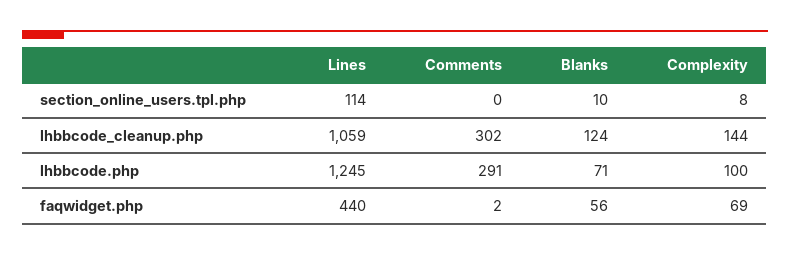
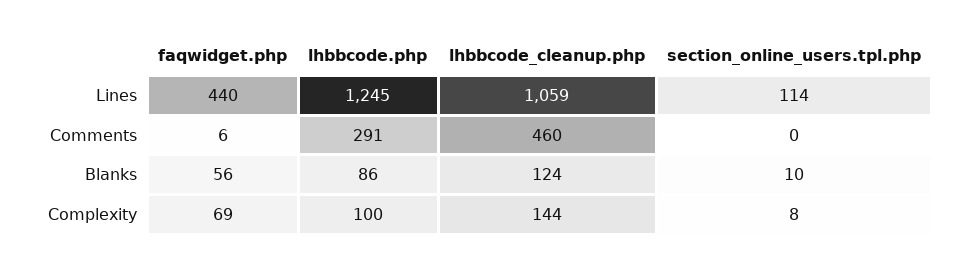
  {
    "Lines": {
      "section_online_users.tpl.php": 114,
      "lhbbcode_cleanup.php": 1059,
      "lhbbcode.php": 1245,
      "faqwidget.php": 440
    },
    "Comments": {
      "section_online_users.tpl.php": 0,
-     "lhbbcode_cleanup.php": 302,
+     "lhbbcode_cleanup.php": 460,
      "lhbbcode.php": 291,
-     "faqwidget.php": 2
+     "faqwidget.php": 6
    },
    "Blanks": {
      "section_online_users.tpl.php": 10,
      "lhbbcode_cleanup.php": 124,
-     "lhbbcode.php": 71,
+     "lhbbcode.php": 86,
      "faqwidget.php": 56
    },
    "Complexity": {
      "section_online_users.tpl.php": 8,
      "lhbbcode_cleanup.php": 144,
      "lhbbcode.php": 100,
      "faqwidget.php": 69
    }
  }

